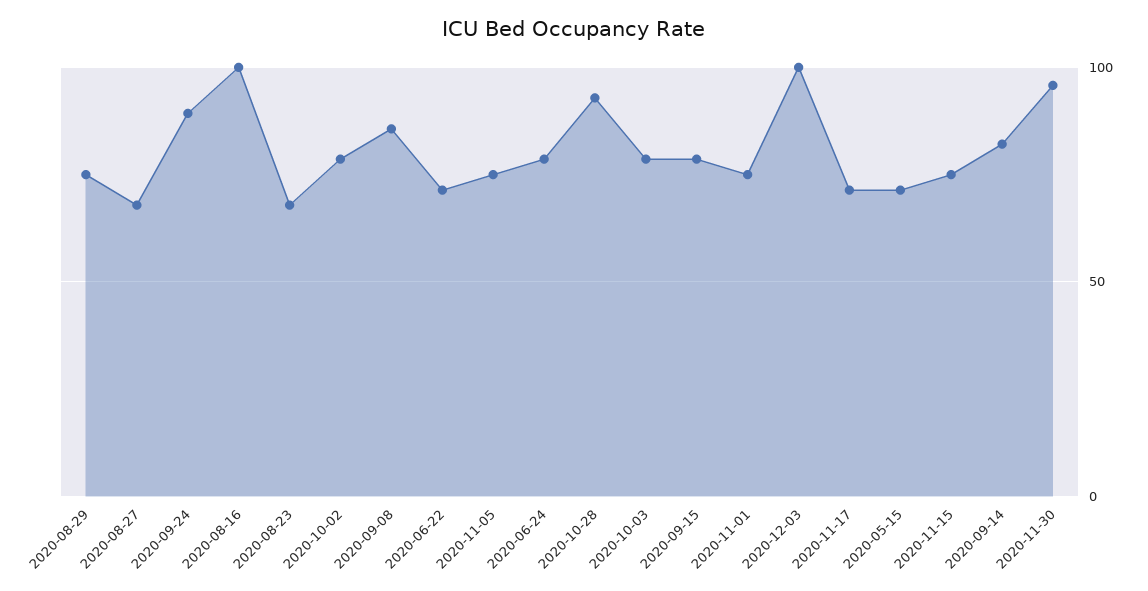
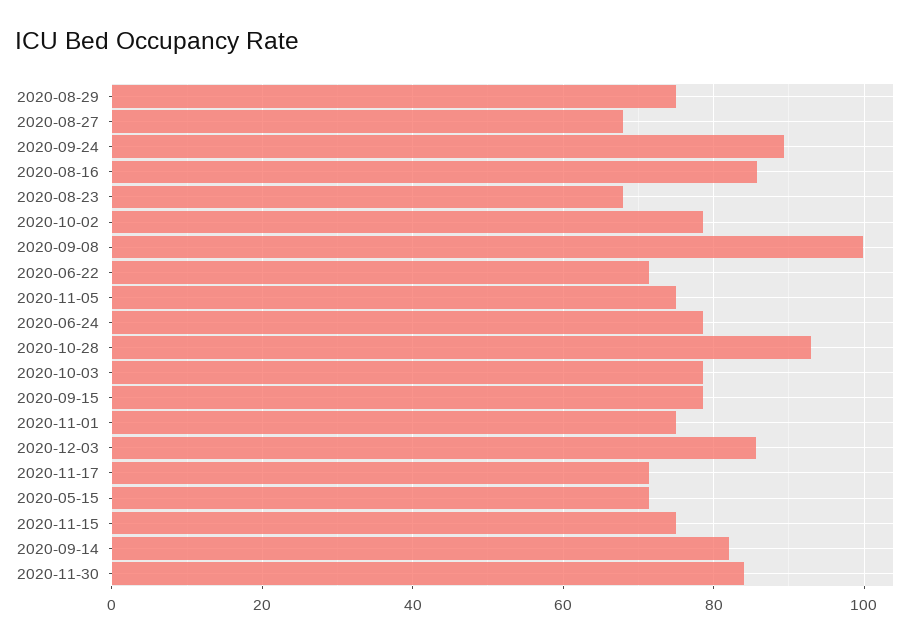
  {
    "2020-08-29": 76,
    "2020-08-27": 68,
    "2020-09-24": 90,
-   "2020-08-16": 100,
+   "2020-08-16": 86,
    "2020-08-23": 68,
    "2020-10-02": 78,
-   "2020-09-08": 85,
+   "2020-09-08": 100,
    "2020-06-22": 72,
    "2020-11-05": 76,
    "2020-06-24": 78,
    "2020-10-28": 92,
    "2020-10-03": 78,
    "2020-09-15": 78,
    "2020-11-01": 76,
-   "2020-12-03": 100,
+   "2020-12-03": 86,
    "2020-11-17": 72,
    "2020-05-15": 72,
    "2020-11-15": 76,
    "2020-09-14": 82,
-   "2020-11-30": 95
+   "2020-11-30": 84
  }

